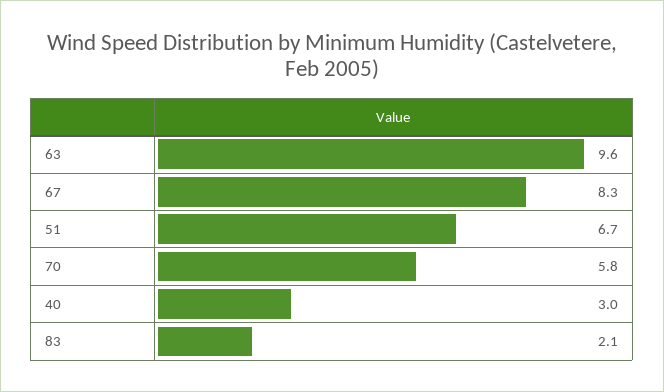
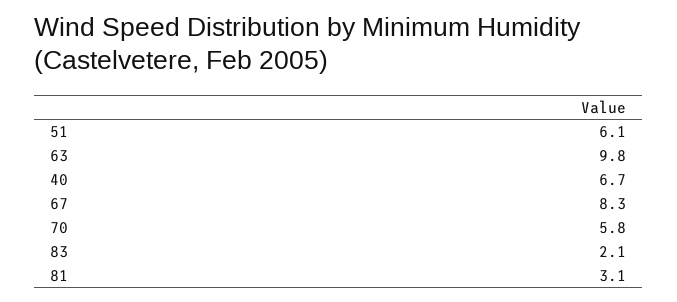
  {
-   "63": 9.6,
+   "63": 9.8,
    "67": 8.3,
-   "51": 6.7,
+   "51": 6.1,
    "70": 5.8,
-   "40": 3,
+   "40": 6.7,
-   "83": 2.1
+   "83": 2.1,
+   "81": 3.1
  }

